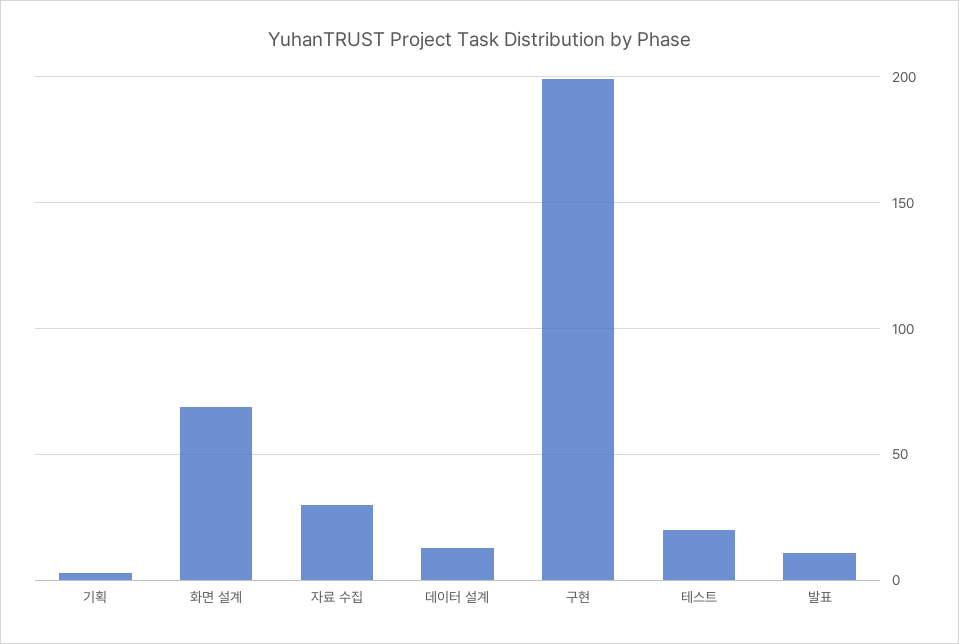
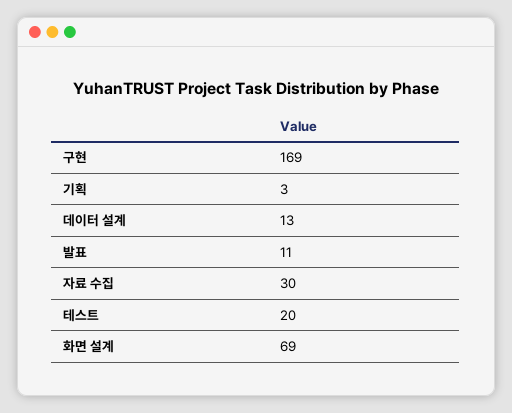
  {
    "기획": 3,
    "화면 설계": 69,
    "자료 수집": 30,
    "데이터 설계": 13,
-   "구현": 200,
+   "구현": 169,
    "테스트": 20,
    "발표": 11
  }

